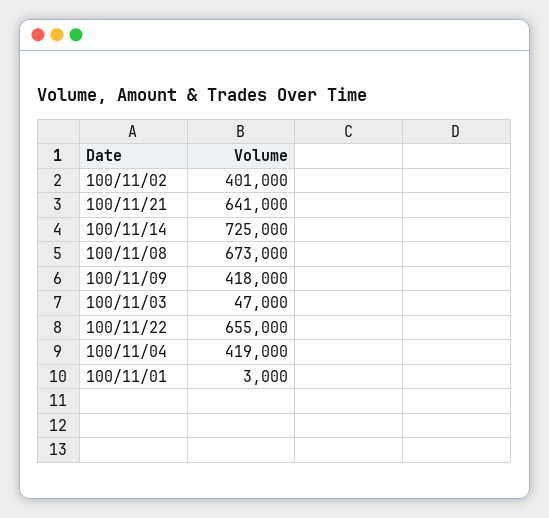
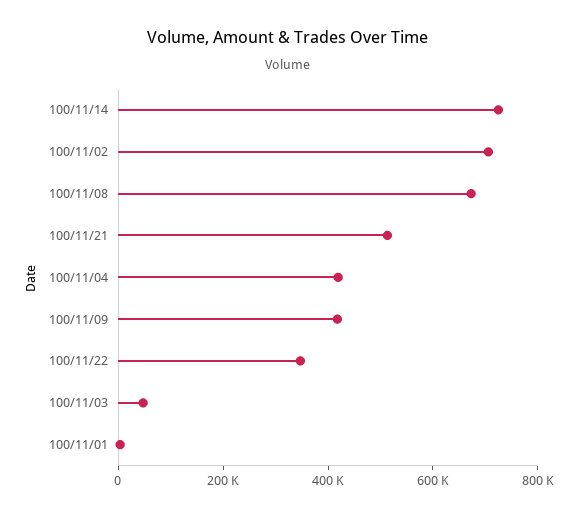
  {
-   "100/11/02": 401000,
+   "100/11/02": 700000,
-   "100/11/21": 641000,
+   "100/11/21": 500000,
    "100/11/14": 725000,
    "100/11/08": 673000,
    "100/11/09": 418000,
    "100/11/03": 47000,
-   "100/11/22": 655000,
+   "100/11/22": 350000,
    "100/11/04": 419000,
    "100/11/01": 3000
  }

